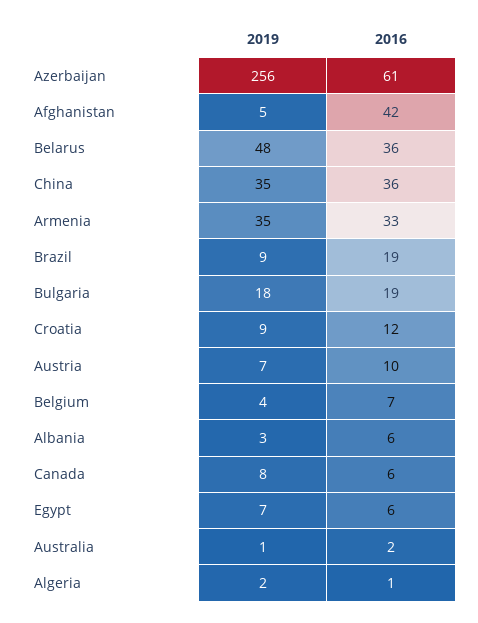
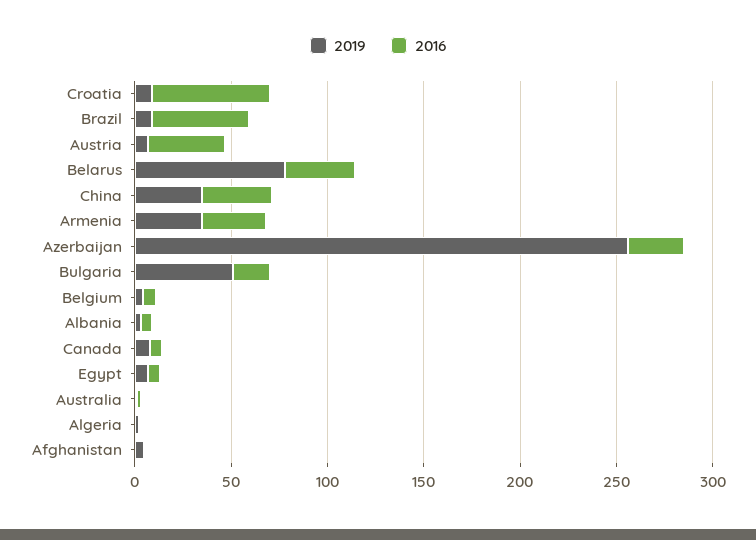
  {
    "2019": {
      "Azerbaijan": 256,
      "Afghanistan": 5,
-     "Belarus": 48,
+     "Belarus": 80,
      "China": 35,
      "Armenia": 35,
      "Brazil": 9,
-     "Bulgaria": 18,
+     "Bulgaria": 50,
      "Croatia": 9,
      "Austria": 7,
      "Belgium": 4,
      "Albania": 3,
      "Canada": 8,
      "Egypt": 7,
      "Australia": 1,
      "Algeria": 2
    },
    "2016": {
-     "Azerbaijan": 61,
+     "Azerbaijan": 30,
-     "Afghanistan": 42,
+     "Afghanistan": 0,
      "Belarus": 36,
      "China": 36,
      "Armenia": 33,
-     "Brazil": 19,
+     "Brazil": 50,
      "Bulgaria": 19,
-     "Croatia": 12,
+     "Croatia": 60,
-     "Austria": 10,
+     "Austria": 40,
      "Belgium": 7,
      "Albania": 6,
      "Canada": 6,
      "Egypt": 6,
      "Australia": 2,
      "Algeria": 1
    }
  }

